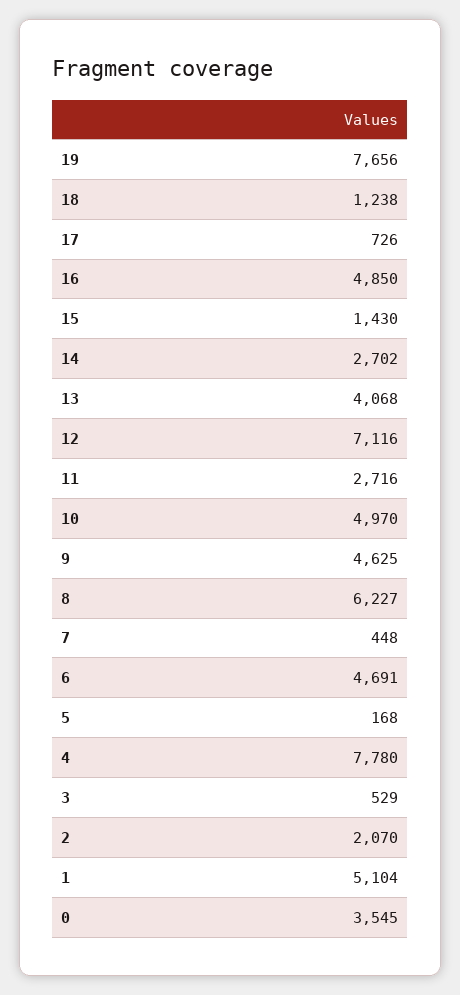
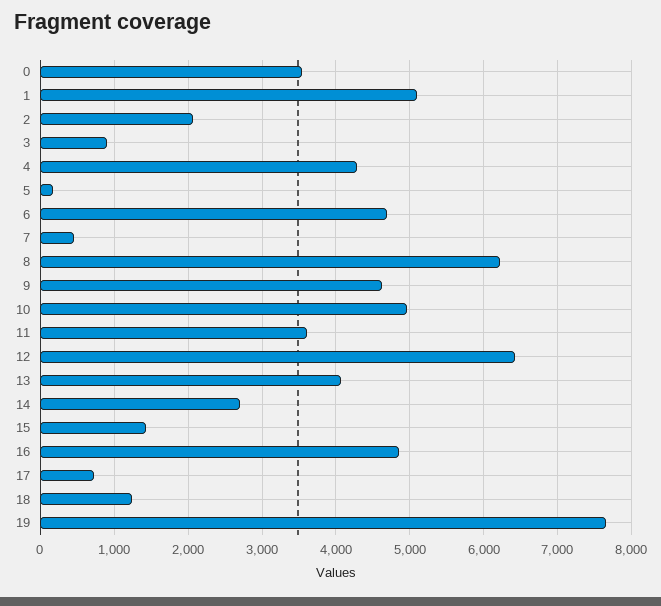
  {
    "19": 7656,
    "18": 1238,
    "17": 726,
    "16": 4850,
    "15": 1430,
    "14": 2702,
    "13": 4068,
-   "12": 7116,
+   "12": 6400,
-   "11": 2716,
+   "11": 3600,
    "10": 4970,
    "9": 4625,
    "8": 6227,
    "7": 448,
    "6": 4691,
    "5": 168,
-   "4": 7780,
+   "4": 4300,
-   "3": 529,
+   "3": 900,
    "2": 2070,
    "1": 5104,
    "0": 3545
  }

